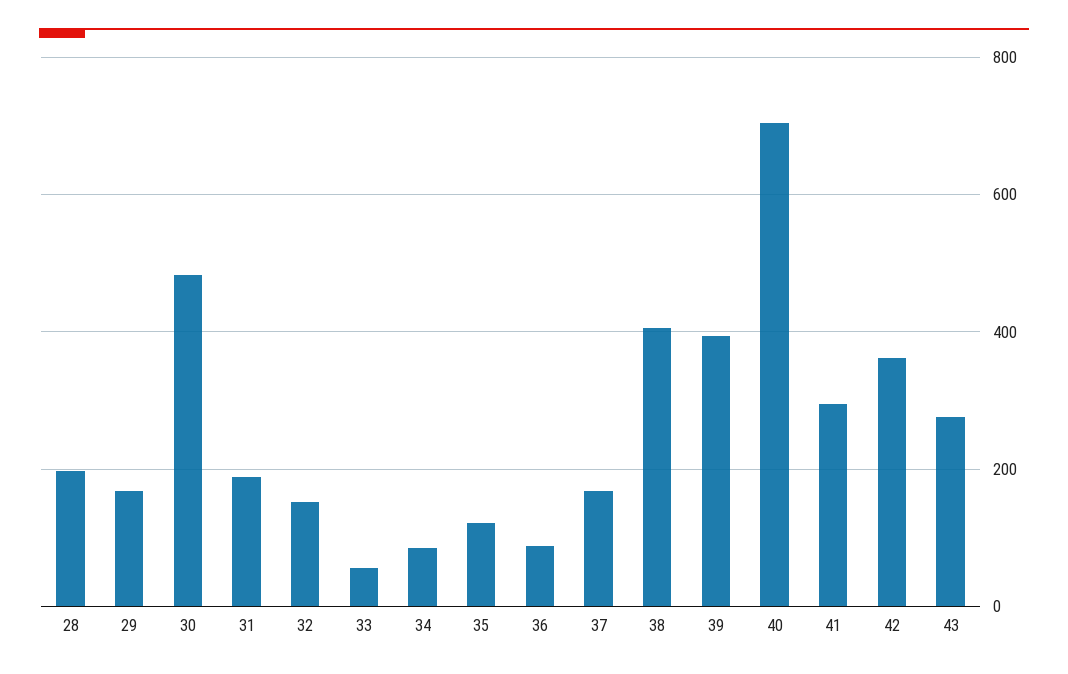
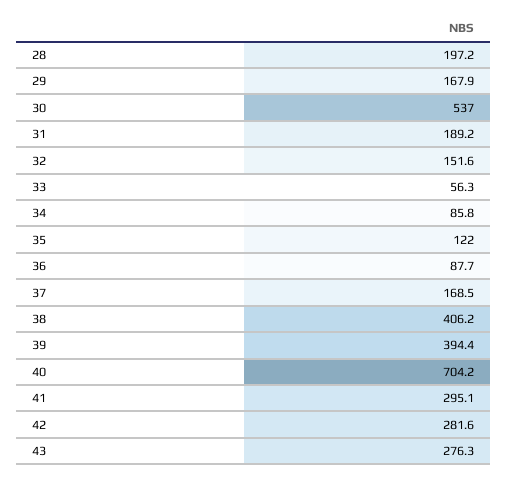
  {
    "28": 197.2,
    "29": 167.9,
-   "30": 480,
+   "30": 537,
    "31": 189.2,
    "32": 151.6,
    "33": 56.3,
    "34": 85.8,
    "35": 122,
    "36": 87.7,
    "37": 168.5,
    "38": 406.2,
    "39": 394.4,
    "40": 704.2,
    "41": 295.1,
-   "42": 360,
+   "42": 281.6,
    "43": 276.3
  }

